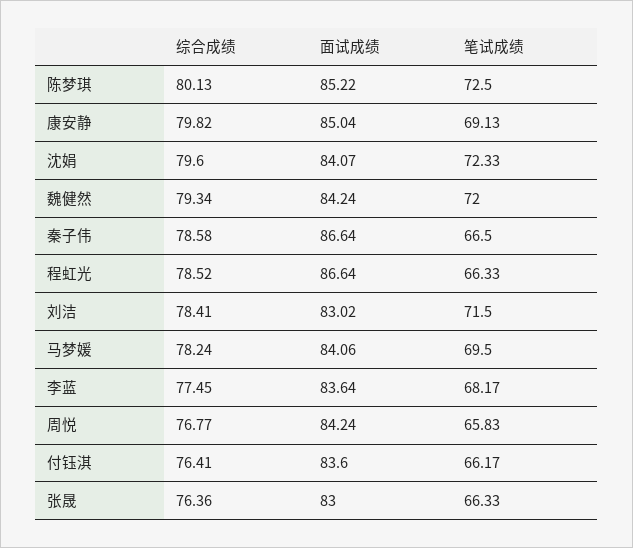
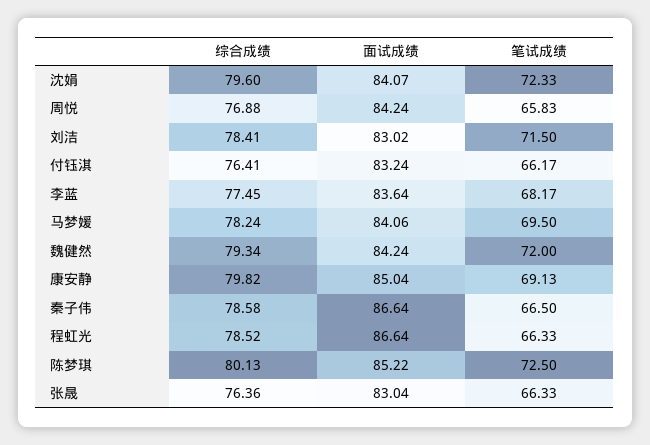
  {
    "综合成绩": {
      "陈梦琪": 80.13,
      "康安静": 79.82,
      "沈娟": 79.6,
      "魏健然": 79.34,
      "秦子伟": 78.58,
      "程虹光": 78.52,
      "刘洁": 78.41,
      "马梦媛": 78.24,
      "李蓝": 77.45,
-     "周悦": 76.77,
+     "周悦": 76.88,
      "付钰淇": 76.41,
      "张晟": 76.36
    },
    "面试成绩": {
      "陈梦琪": 85.22,
      "康安静": 85.04,
      "沈娟": 84.07,
      "魏健然": 84.24,
      "秦子伟": 86.64,
      "程虹光": 86.64,
      "刘洁": 83.02,
      "马梦媛": 84.06,
      "李蓝": 83.64,
      "周悦": 84.24,
-     "付钰淇": 83.6,
+     "付钰淇": 83.24,
-     "张晟": 83
+     "张晟": 83.04
    },
    "笔试成绩": {
      "陈梦琪": 72.5,
      "康安静": 69.13,
      "沈娟": 72.33,
      "魏健然": 72,
      "秦子伟": 66.5,
      "程虹光": 66.33,
      "刘洁": 71.5,
      "马梦媛": 69.5,
      "李蓝": 68.17,
      "周悦": 65.83,
      "付钰淇": 66.17,
      "张晟": 66.33
    }
  }

